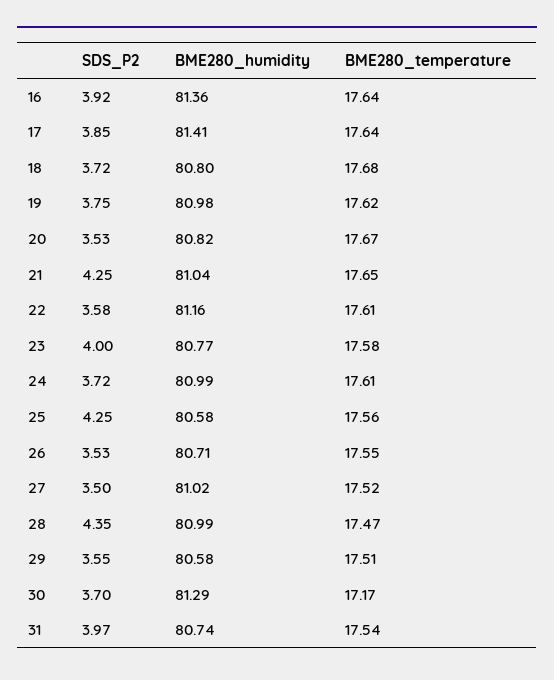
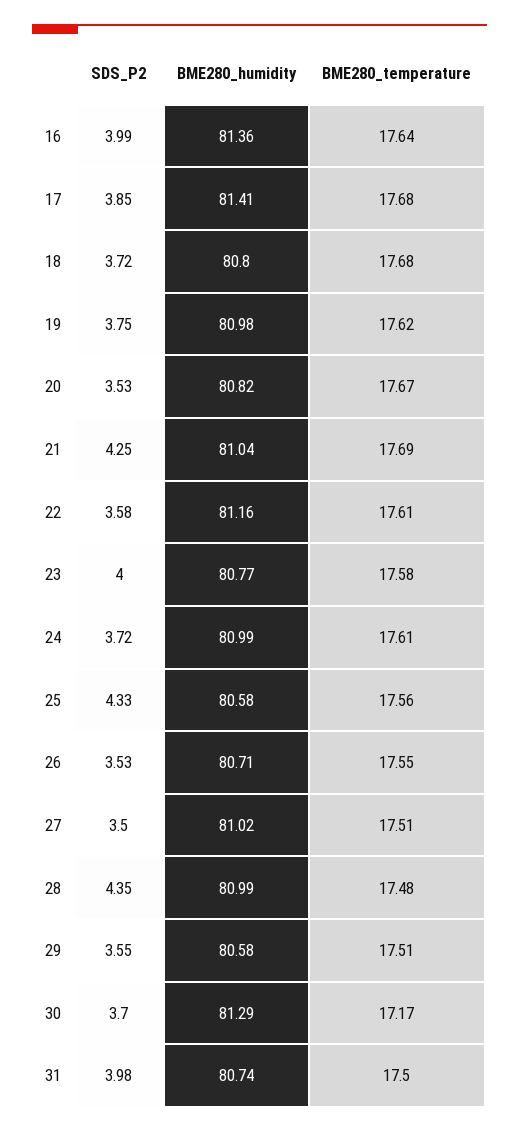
  {
    "SDS_P2": {
-     "16": 3.92,
+     "16": 3.99,
      "17": 3.85,
      "18": 3.72,
      "19": 3.75,
      "20": 3.53,
      "21": 4.25,
      "22": 3.58,
      "23": 4,
      "24": 3.72,
-     "25": 4.25,
+     "25": 4.33,
      "26": 3.53,
      "27": 3.5,
      "28": 4.35,
      "29": 3.55,
      "30": 3.7,
-     "31": 3.97
+     "31": 3.98
    },
    "BME280_humidity": {
      "16": 81.36,
      "17": 81.41,
      "18": 80.8,
      "19": 80.98,
      "20": 80.82,
      "21": 81.04,
      "22": 81.16,
      "23": 80.77,
      "24": 80.99,
      "25": 80.58,
      "26": 80.71,
      "27": 81.02,
      "28": 80.99,
      "29": 80.58,
      "30": 81.29,
      "31": 80.74
    },
    "BME280_temperature": {
      "16": 17.64,
-     "17": 17.64,
+     "17": 17.68,
      "18": 17.68,
      "19": 17.62,
      "20": 17.67,
-     "21": 17.65,
+     "21": 17.69,
      "22": 17.61,
      "23": 17.58,
      "24": 17.61,
      "25": 17.56,
      "26": 17.55,
-     "27": 17.52,
+     "27": 17.51,
-     "28": 17.47,
+     "28": 17.48,
      "29": 17.51,
      "30": 17.17,
-     "31": 17.54
+     "31": 17.5
    }
  }

